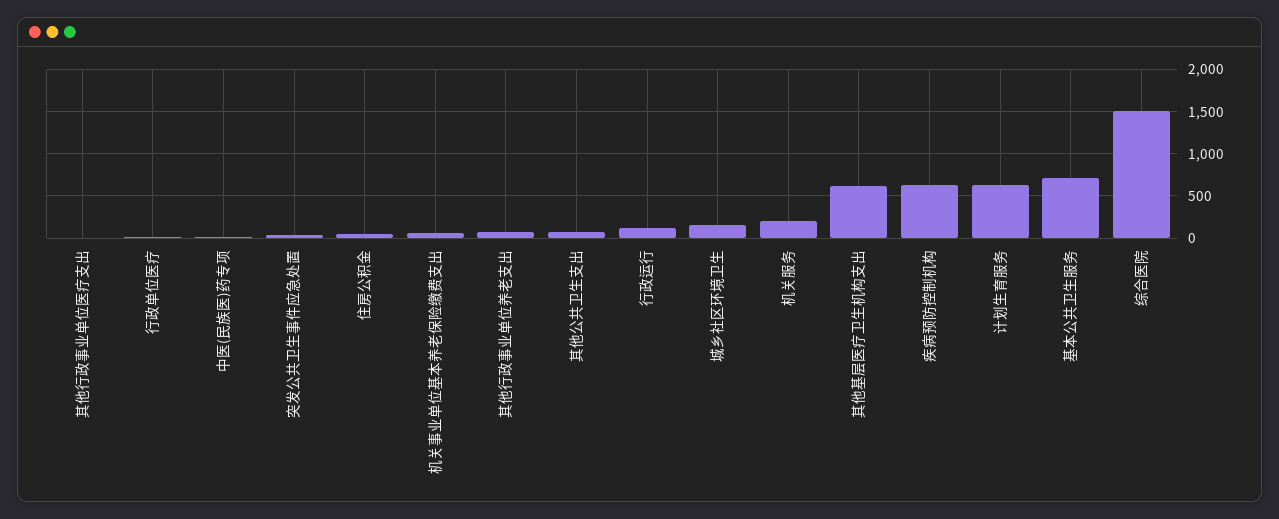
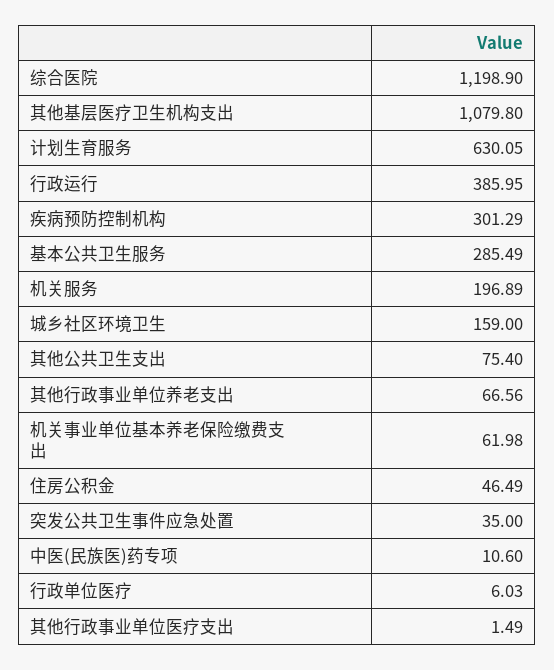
  {
    "其他行政事业单位医疗支出": 1.49,
    "行政单位医疗": 6.03,
    "中医(民族医)药专项": 10.6,
    "突发公共卫生事件应急处置": 35,
    "住房公积金": 46.49,
    "机关事业单位基本养老保险缴费支出": 61.98,
    "其他行政事业单位养老支出": 66.56,
    "其他公共卫生支出": 75.4,
-   "行政运行": 100,
+   "行政运行": 385.95,
    "城乡社区环境卫生": 159,
    "机关服务": 196.89,
-   "其他基层医疗卫生机构支出": 600,
+   "其他基层医疗卫生机构支出": 1079.8,
-   "疾病预防控制机构": 600,
+   "疾病预防控制机构": 301.29,
    "计划生育服务": 630.05,
-   "基本公共卫生服务": 700,
+   "基本公共卫生服务": 285.49,
-   "综合医院": 1500
+   "综合医院": 1198.9
  }

